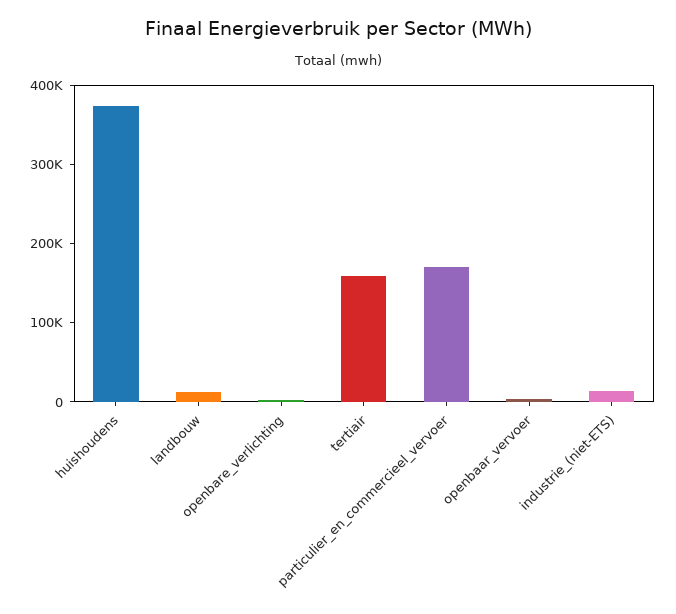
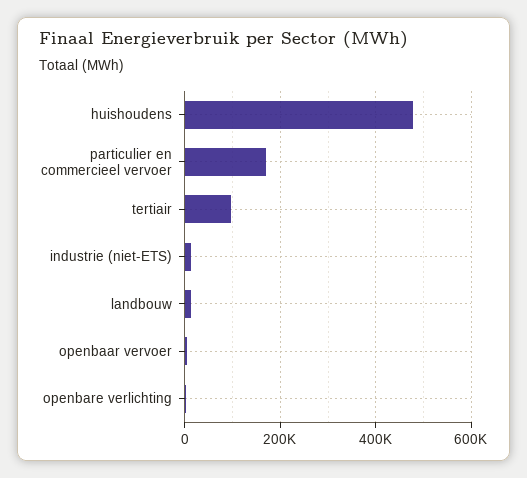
  {
-   "huishoudens": 380000,
+   "huishoudens": 480000,
    "landbouw": 20000,
    "openbare_verlichting": 0,
-   "tertiair": 160000,
+   "tertiair": 100000,
    "particulier_en_commercieel_vervoer": 180000,
    "openbaar_vervoer": 0,
    "industrie_(niet-ETS)": 20000
  }

